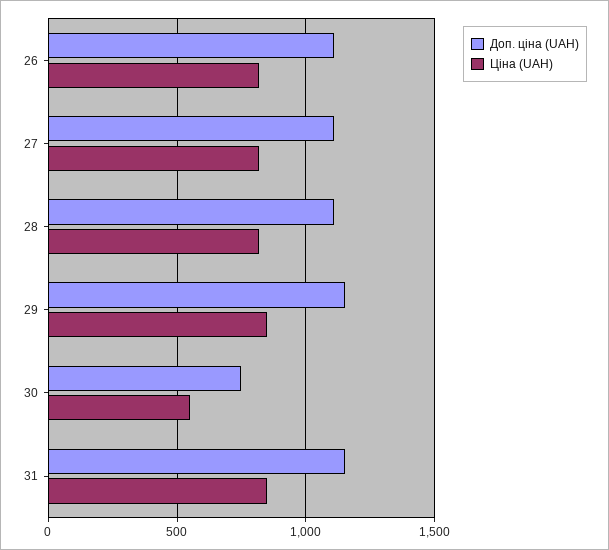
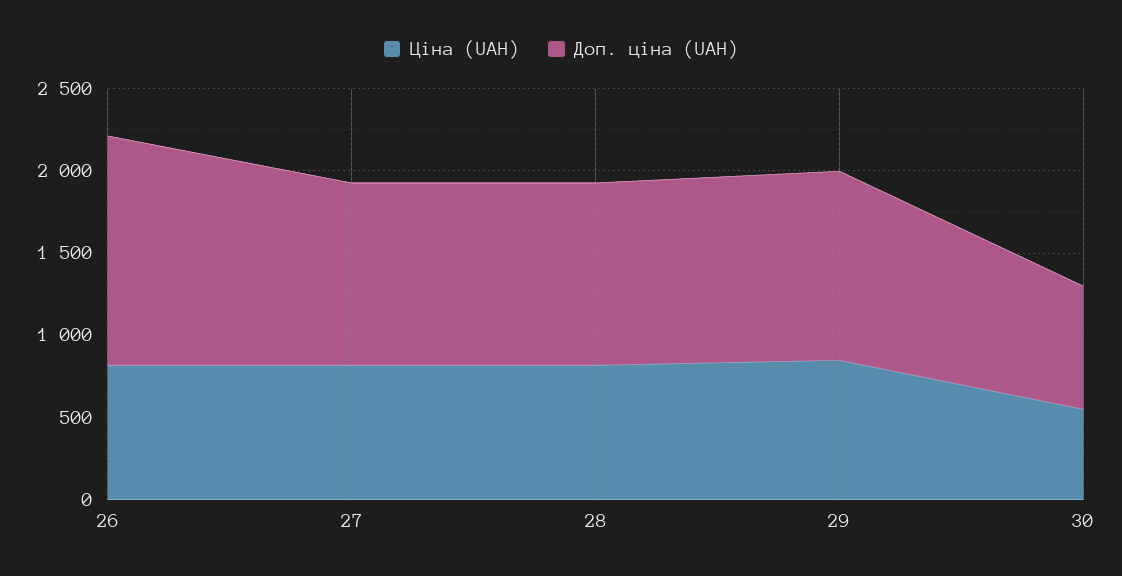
  {
    "Доп. ціна (UAH)": {
-     "26": 1100,
+     "26": 1400,
      "27": 1100,
      "28": 1100,
      "29": 1150,
-     "30": 750,
+     "30": 750
-     "31": 1150
    },
    "Ціна (UAH)": {
      "26": 800,
      "27": 800,
      "28": 800,
      "29": 850,
-     "30": 550,
+     "30": 550
-     "31": 850
    }
  }

